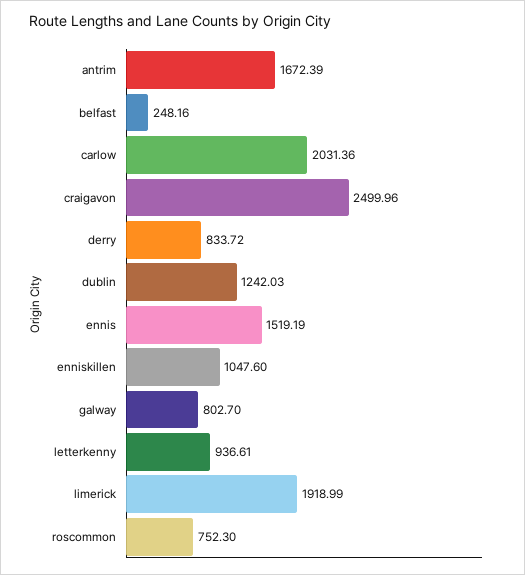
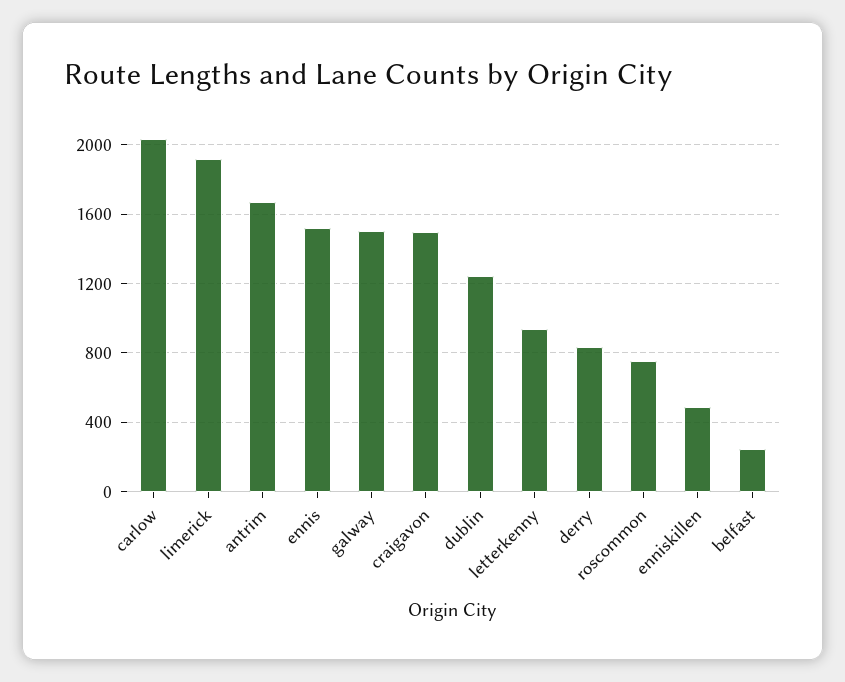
  {
    "antrim": 1672.39,
    "belfast": 248.16,
    "carlow": 2031.36,
-   "craigavon": 2499.96,
+   "craigavon": 1500,
    "derry": 833.72,
    "dublin": 1242.03,
    "ennis": 1519.19,
-   "enniskillen": 1047.6,
+   "enniskillen": 500,
-   "galway": 802.7,
+   "galway": 1500,
    "letterkenny": 936.61,
    "limerick": 1918.99,
    "roscommon": 752.3
  }

